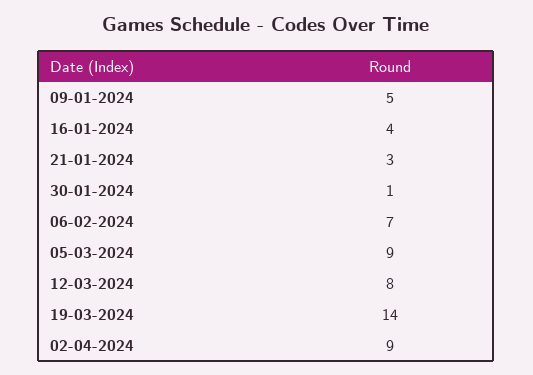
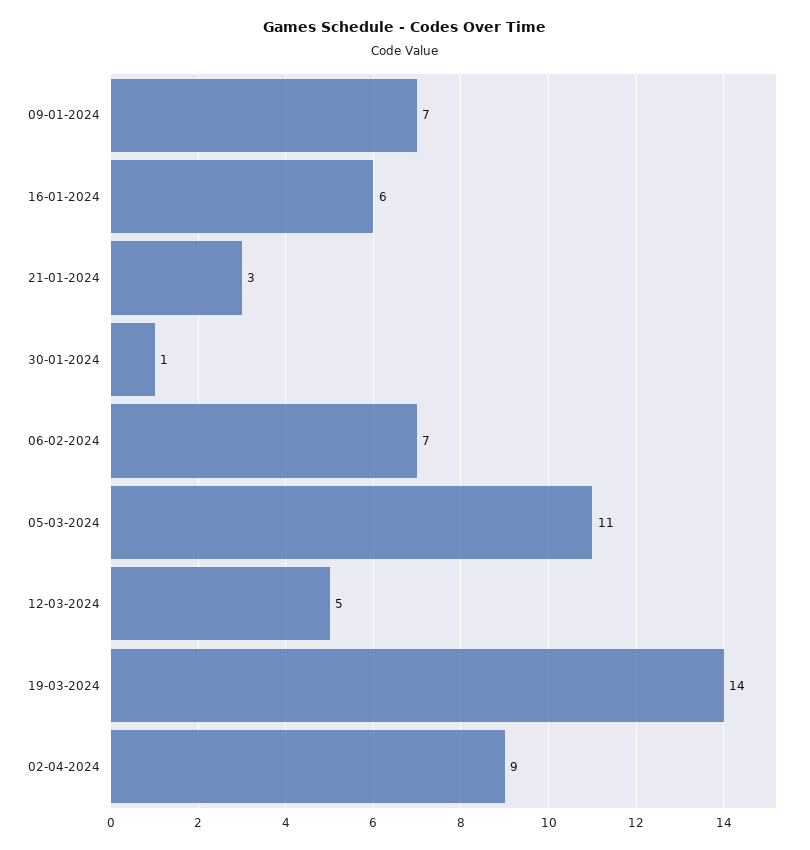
  {
-   "09-01-2024": 5,
+   "09-01-2024": 7,
-   "16-01-2024": 4,
+   "16-01-2024": 6,
    "21-01-2024": 3,
    "30-01-2024": 1,
    "06-02-2024": 7,
-   "05-03-2024": 9,
+   "05-03-2024": 11,
-   "12-03-2024": 8,
+   "12-03-2024": 5,
    "19-03-2024": 14,
    "02-04-2024": 9
  }

